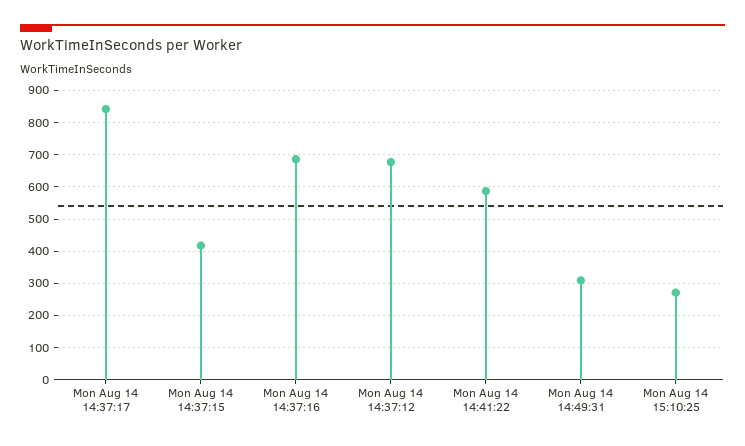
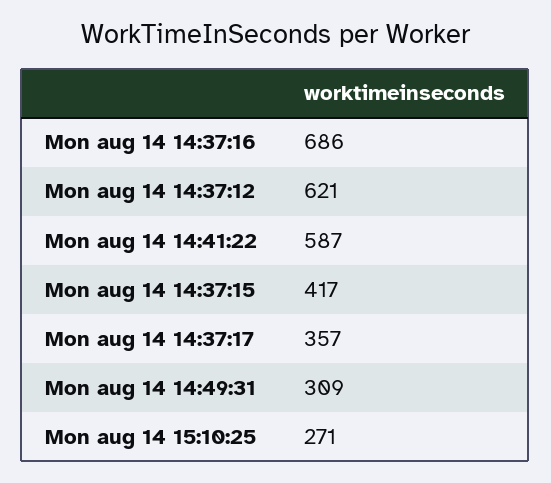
  {
-   "Mon Aug 14 14:37:17": 840,
+   "Mon Aug 14 14:37:17": 357,
    "Mon Aug 14 14:37:15": 417,
    "Mon Aug 14 14:37:16": 686,
-   "Mon Aug 14 14:37:12": 680,
+   "Mon Aug 14 14:37:12": 621,
    "Mon Aug 14 14:41:22": 587,
    "Mon Aug 14 14:49:31": 309,
    "Mon Aug 14 15:10:25": 271
  }

